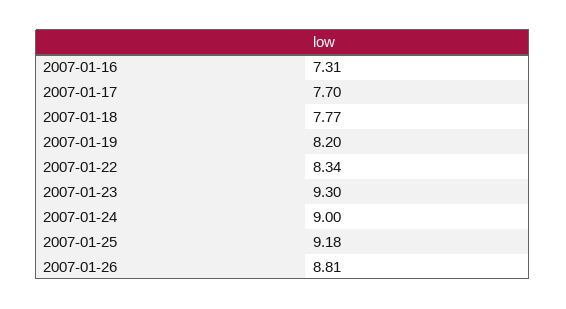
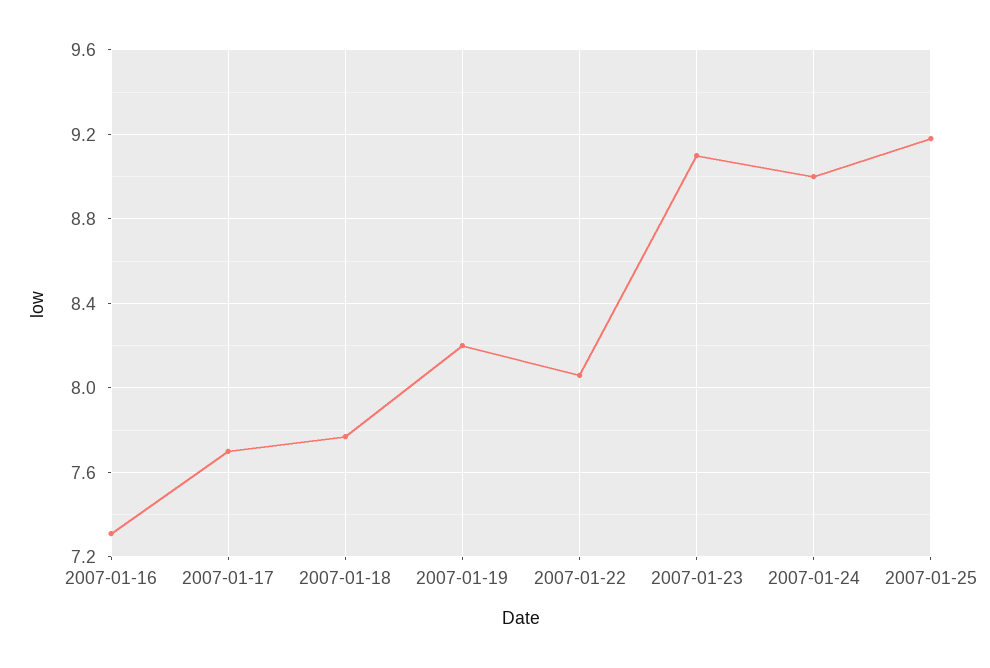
  {
    "2007-01-16": 7.31,
    "2007-01-17": 7.7,
    "2007-01-18": 7.77,
    "2007-01-19": 8.2,
-   "2007-01-22": 8.34,
+   "2007-01-22": 8.05,
-   "2007-01-23": 9.3,
+   "2007-01-23": 9.1,
    "2007-01-24": 9,
-   "2007-01-25": 9.18,
+   "2007-01-25": 9.18
-   "2007-01-26": 8.81
  }

